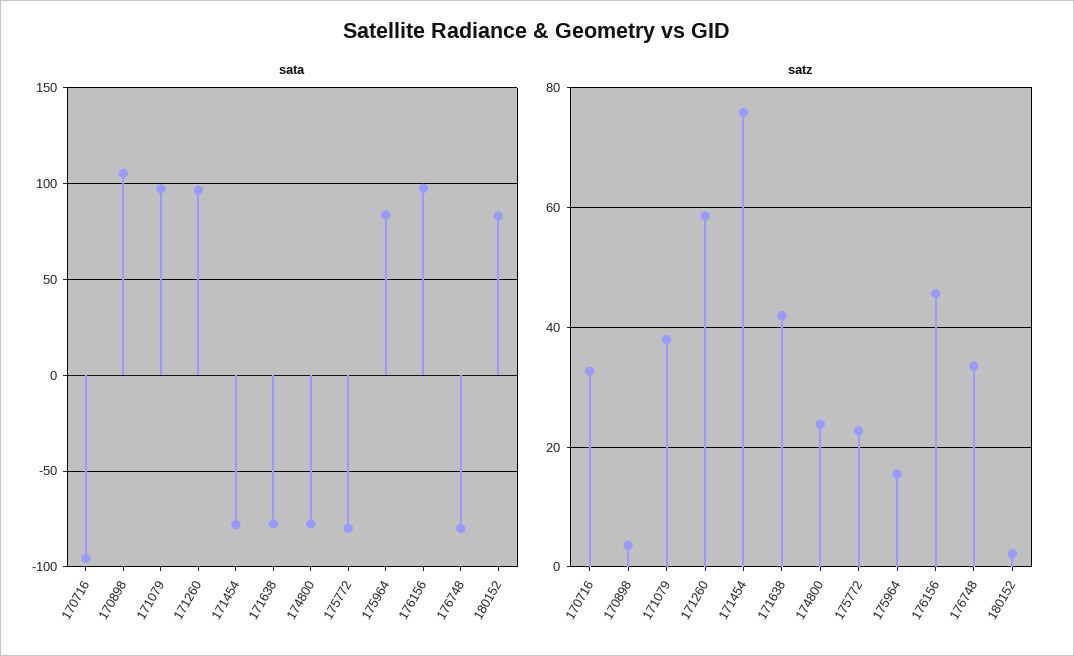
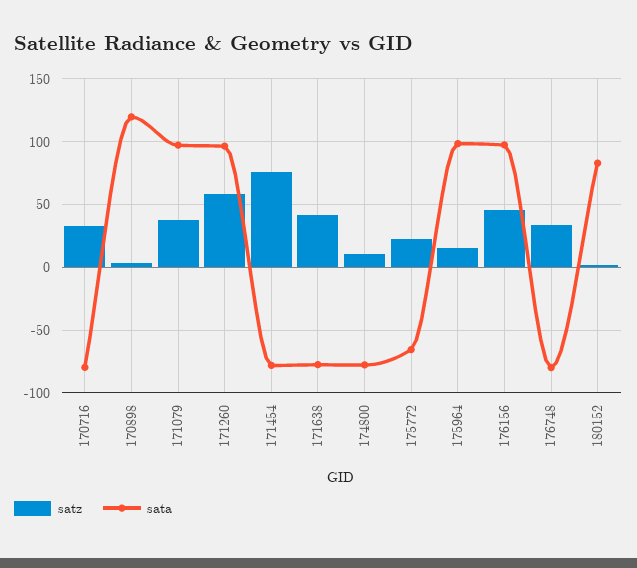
  {
    "sata": {
-     "170716": -95,
+     "170716": -80,
-     "170898": 105,
+     "170898": 120,
      "171079": 95,
      "171260": 95,
      "171454": -80,
      "171638": -80,
      "174800": -80,
-     "175772": -80,
+     "175772": -65,
-     "175964": 85,
+     "175964": 100,
      "176156": 100,
      "176748": -80,
      "180152": 85
    },
    "satz": {
      "170716": 32,
      "170898": 4,
      "171079": 38,
      "171260": 58,
      "171454": 76,
      "171638": 42,
-     "174800": 24,
+     "174800": 10,
      "175772": 22,
      "175964": 16,
      "176156": 46,
      "176748": 34,
      "180152": 2
    }
  }

